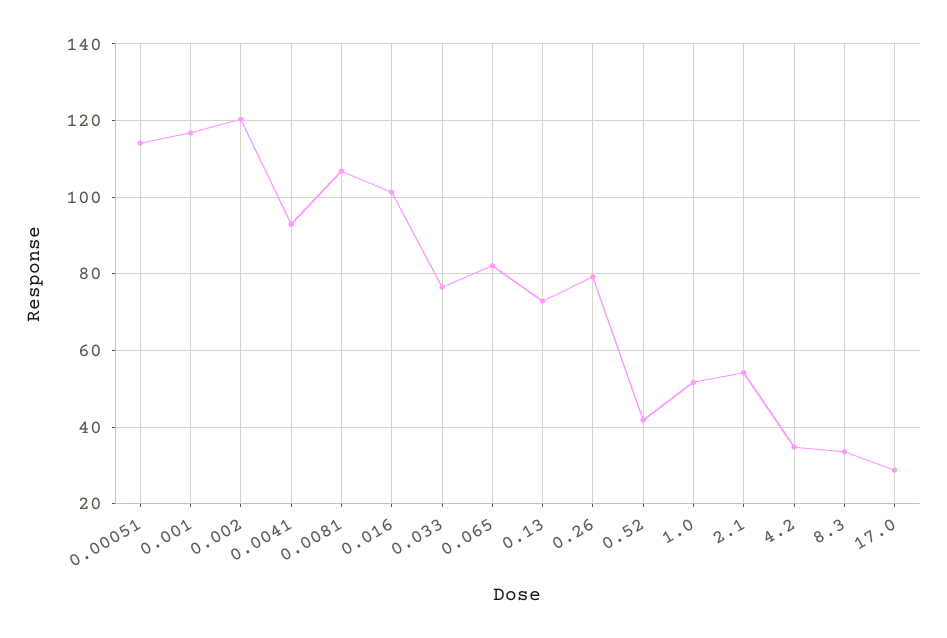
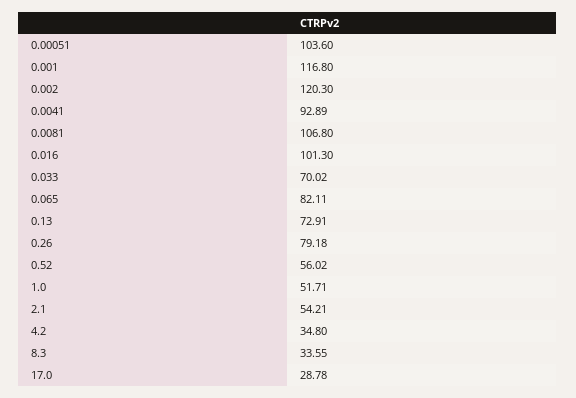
  {
-   "0.00051": 114,
+   "0.00051": 103.6,
    "0.001": 116.8,
    "0.002": 120.3,
    "0.0041": 92.89,
    "0.0081": 106.8,
    "0.016": 101.3,
-   "0.033": 76,
+   "0.033": 70.02,
    "0.065": 82.11,
    "0.13": 72.91,
    "0.26": 79.18,
-   "0.52": 42,
+   "0.52": 56.02,
    "1.0": 51.71,
    "2.1": 54.21,
    "4.2": 34.8,
    "8.3": 33.55,
    "17.0": 28.78
  }

